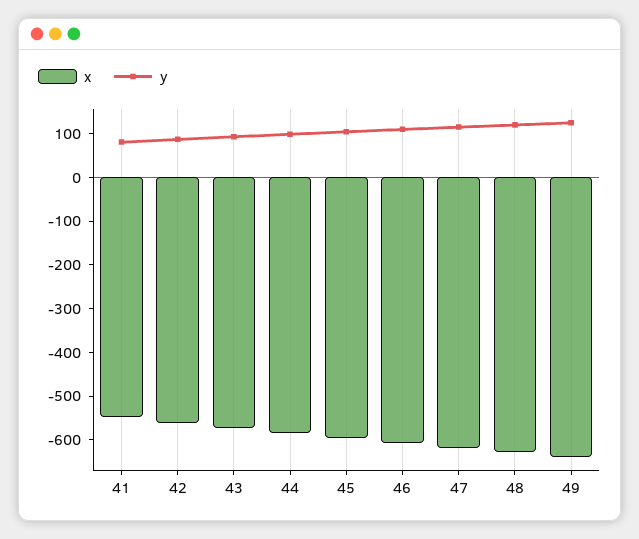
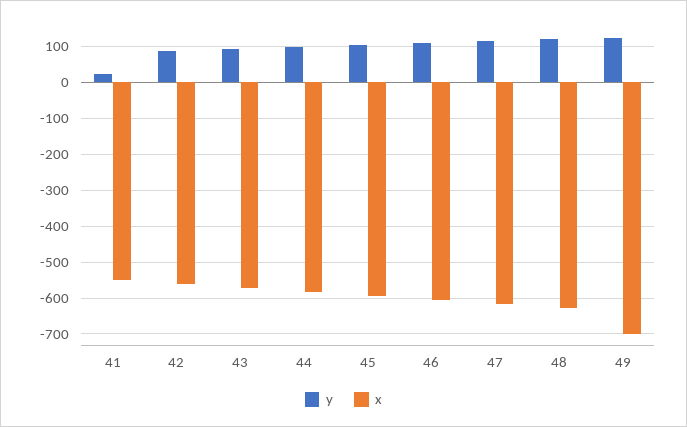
  {
    "x": {
      "41": -540,
      "42": -560,
      "43": -580,
      "44": -580,
      "45": -600,
      "46": -600,
      "47": -620,
      "48": -620,
-     "49": -640
+     "49": -700
    },
    "y": {
-     "41": 80,
+     "41": 20,
      "42": 80,
      "43": 100,
      "44": 100,
      "45": 100,
      "46": 100,
      "47": 120,
      "48": 120,
      "49": 120
    }
  }

